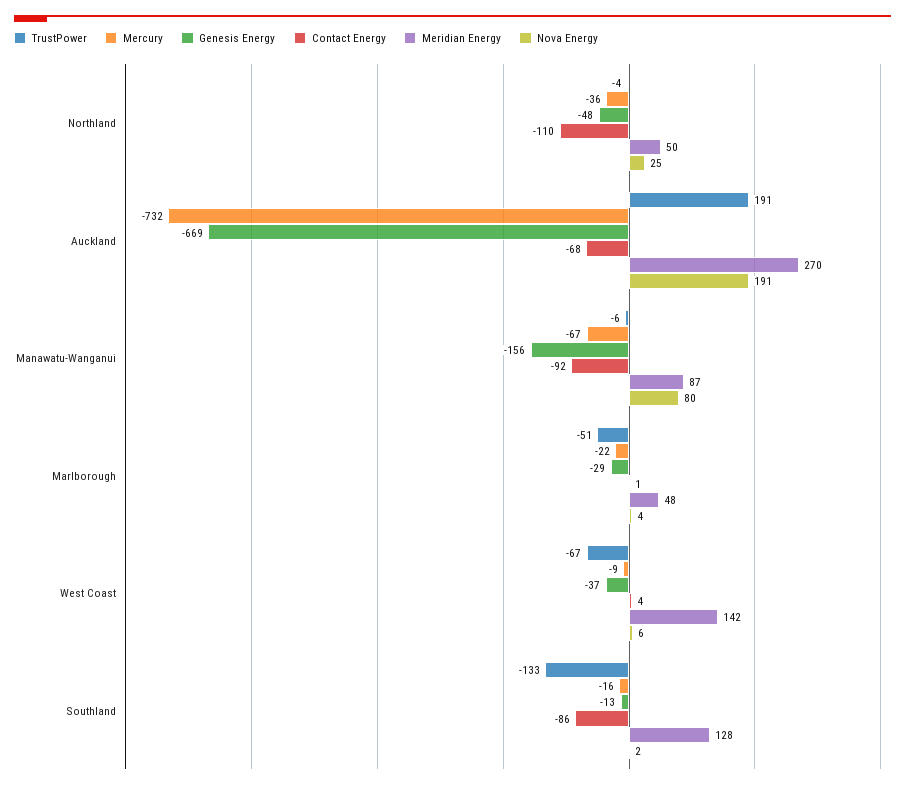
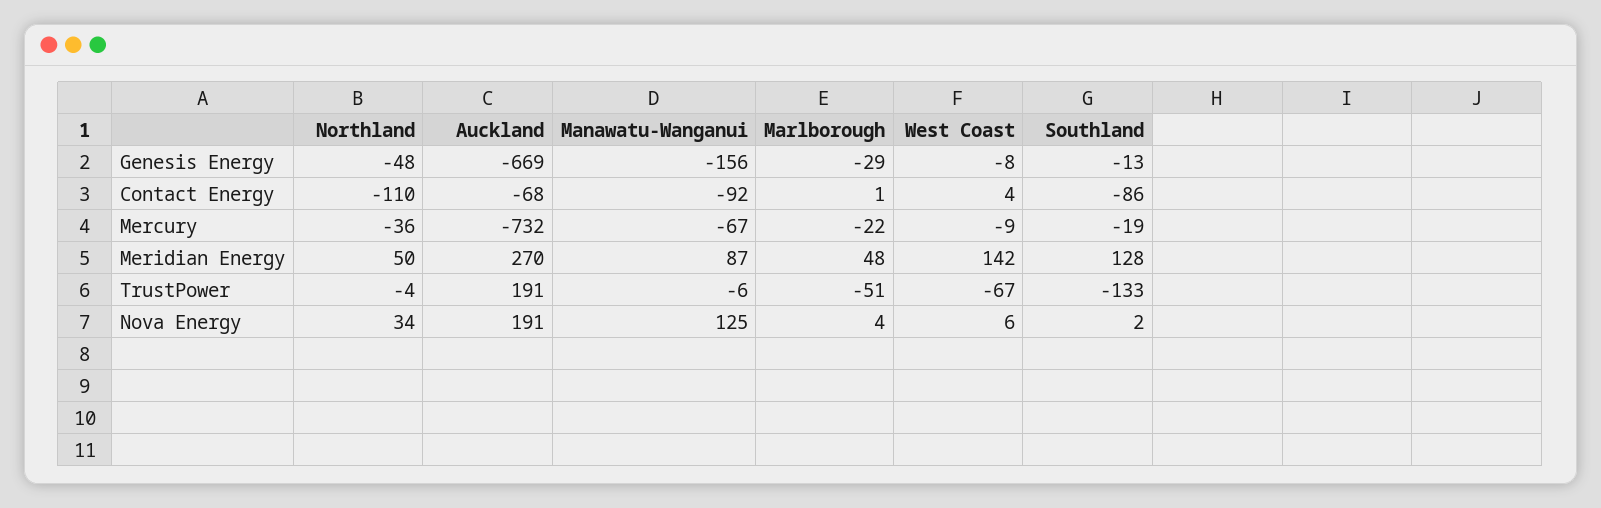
  {
    "TrustPower": {
      "Northland": -4,
      "Auckland": 191,
      "Manawatu-Wanganui": -6,
      "Marlborough": -51,
      "West Coast": -67,
      "Southland": -133
    },
    "Mercury": {
      "Northland": -36,
      "Auckland": -732,
      "Manawatu-Wanganui": -67,
      "Marlborough": -22,
      "West Coast": -9,
-     "Southland": -16
+     "Southland": -19
    },
    "Genesis Energy": {
      "Northland": -48,
      "Auckland": -669,
      "Manawatu-Wanganui": -156,
      "Marlborough": -29,
-     "West Coast": -37,
+     "West Coast": -8,
      "Southland": -13
    },
    "Contact Energy": {
      "Northland": -110,
      "Auckland": -68,
      "Manawatu-Wanganui": -92,
      "Marlborough": 1,
      "West Coast": 4,
      "Southland": -86
    },
    "Meridian Energy": {
      "Northland": 50,
      "Auckland": 270,
      "Manawatu-Wanganui": 87,
      "Marlborough": 48,
      "West Coast": 142,
      "Southland": 128
    },
    "Nova Energy": {
-     "Northland": 25,
+     "Northland": 34,
      "Auckland": 191,
-     "Manawatu-Wanganui": 80,
+     "Manawatu-Wanganui": 125,
      "Marlborough": 4,
      "West Coast": 6,
      "Southland": 2
    }
  }

